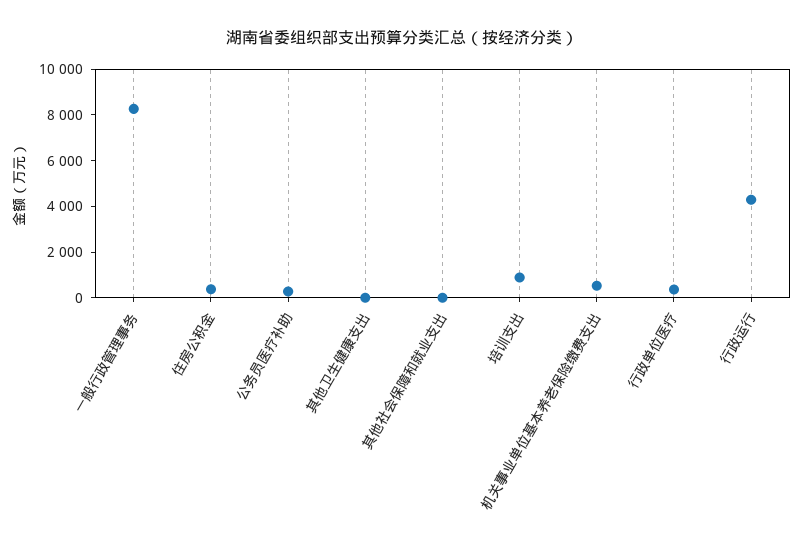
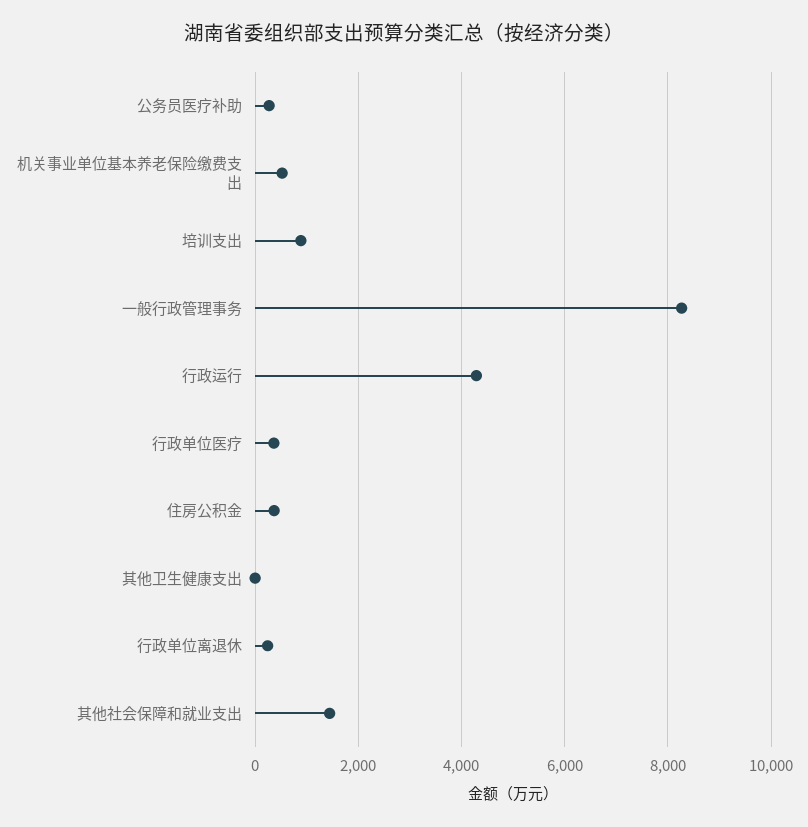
  {
    "一般行政管理事务": 8200,
    "住房公积金": 400,
    "公务员医疗补助": 200,
    "其他卫生健康支出": 0,
-   "其他社会保障和就业支出": 0,
+   "其他社会保障和就业支出": 1400,
    "培训支出": 800,
    "机关事业单位基本养老保险缴费支出": 600,
    "行政单位医疗": 400,
-   "行政运行": 4200
+   "行政运行": 4200,
+   "行政单位离退休": 200
  }

